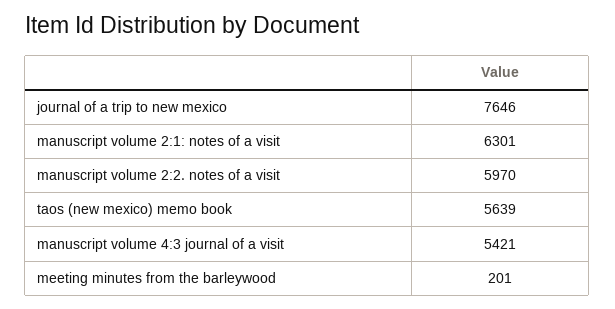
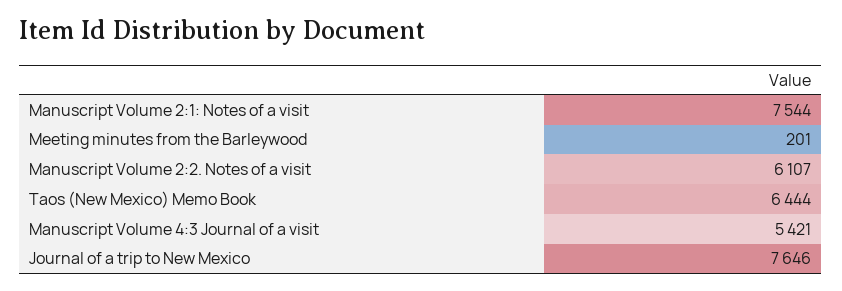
  {
    "journal of a trip to new mexico": 7646,
-   "manuscript volume 2:1: notes of a visit": 6301,
+   "manuscript volume 2:1: notes of a visit": 7544,
-   "manuscript volume 2:2. notes of a visit": 5970,
+   "manuscript volume 2:2. notes of a visit": 6107,
-   "taos (new mexico) memo book": 5639,
+   "taos (new mexico) memo book": 6444,
    "manuscript volume 4:3 journal of a visit": 5421,
    "meeting minutes from the barleywood": 201
  }

